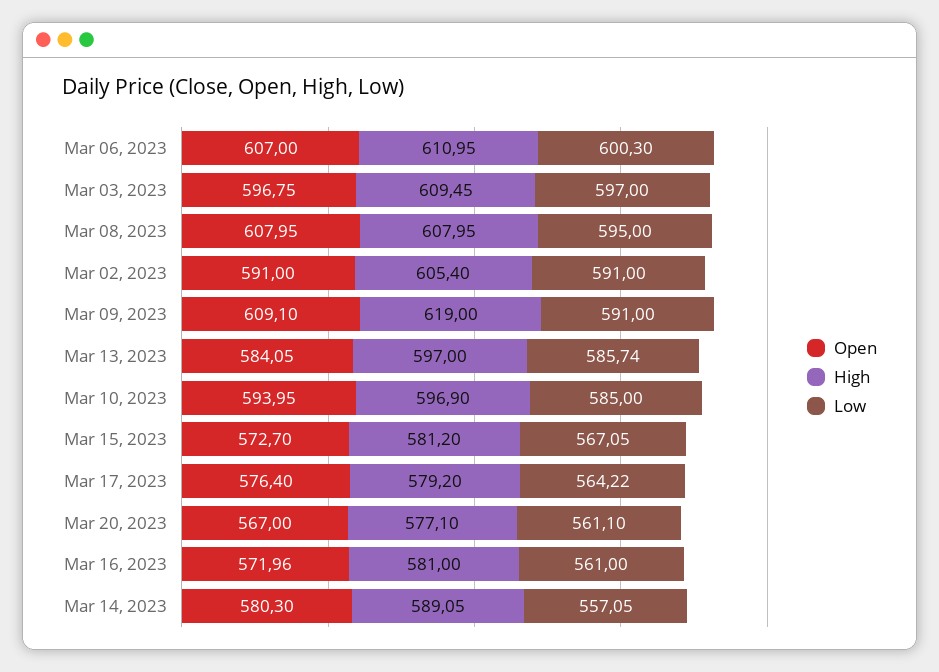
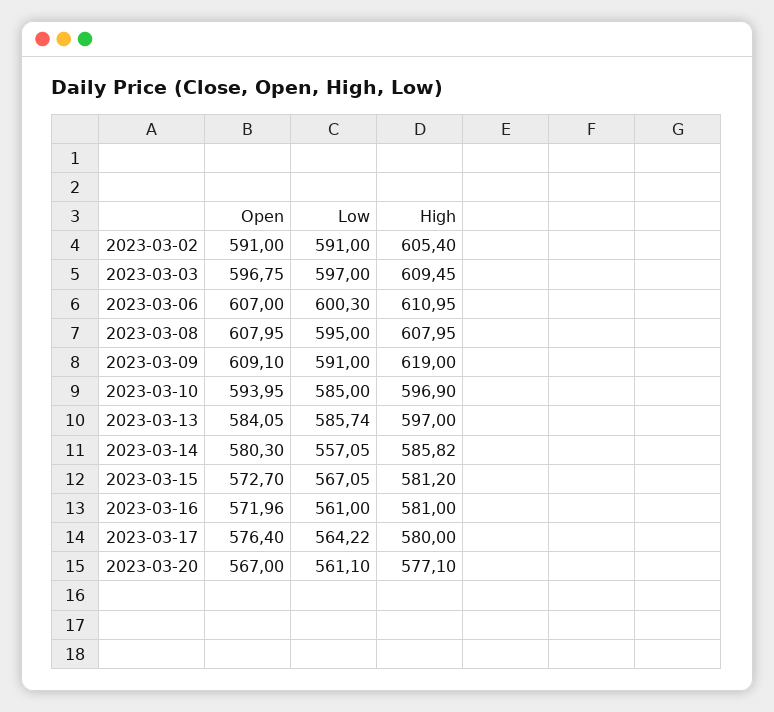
  {
    "Open": {
      "Mar 06, 2023": 607,
      "Mar 03, 2023": 596.75,
      "Mar 08, 2023": 607.95,
      "Mar 02, 2023": 591,
      "Mar 09, 2023": 609.1,
      "Mar 13, 2023": 584.05,
      "Mar 10, 2023": 593.95,
      "Mar 15, 2023": 572.7,
      "Mar 17, 2023": 576.4,
      "Mar 20, 2023": 567,
      "Mar 16, 2023": 571.96,
      "Mar 14, 2023": 580.3
    },
    "High": {
      "Mar 06, 2023": 610.95,
      "Mar 03, 2023": 609.45,
      "Mar 08, 2023": 607.95,
      "Mar 02, 2023": 605.4,
      "Mar 09, 2023": 619,
      "Mar 13, 2023": 597,
      "Mar 10, 2023": 596.9,
      "Mar 15, 2023": 581.2,
-     "Mar 17, 2023": 579.2,
+     "Mar 17, 2023": 580,
      "Mar 20, 2023": 577.1,
      "Mar 16, 2023": 581,
-     "Mar 14, 2023": 589.05
+     "Mar 14, 2023": 585.82
    },
    "Low": {
      "Mar 06, 2023": 600.3,
      "Mar 03, 2023": 597,
      "Mar 08, 2023": 595,
      "Mar 02, 2023": 591,
      "Mar 09, 2023": 591,
      "Mar 13, 2023": 585.74,
      "Mar 10, 2023": 585,
      "Mar 15, 2023": 567.05,
      "Mar 17, 2023": 564.22,
      "Mar 20, 2023": 561.1,
      "Mar 16, 2023": 561,
      "Mar 14, 2023": 557.05
    }
  }

